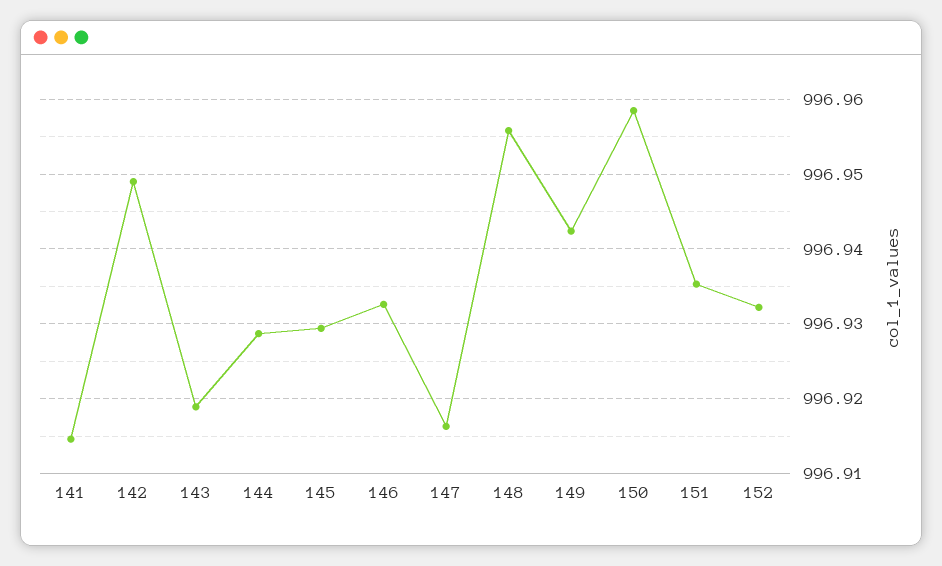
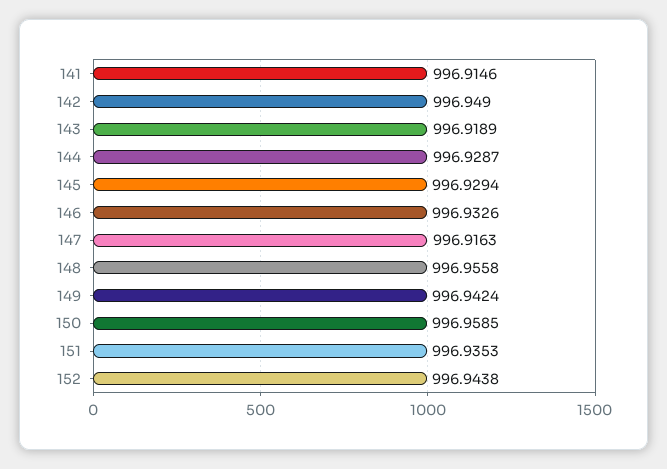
  {
    "141": 996.9146,
    "142": 996.949,
    "143": 996.9189,
    "144": 996.9287,
    "145": 996.9294,
    "146": 996.9326,
    "147": 996.9163,
    "148": 996.9558,
    "149": 996.9424,
    "150": 996.9585,
    "151": 996.9353,
-   "152": 996.932
+   "152": 996.9438
  }

